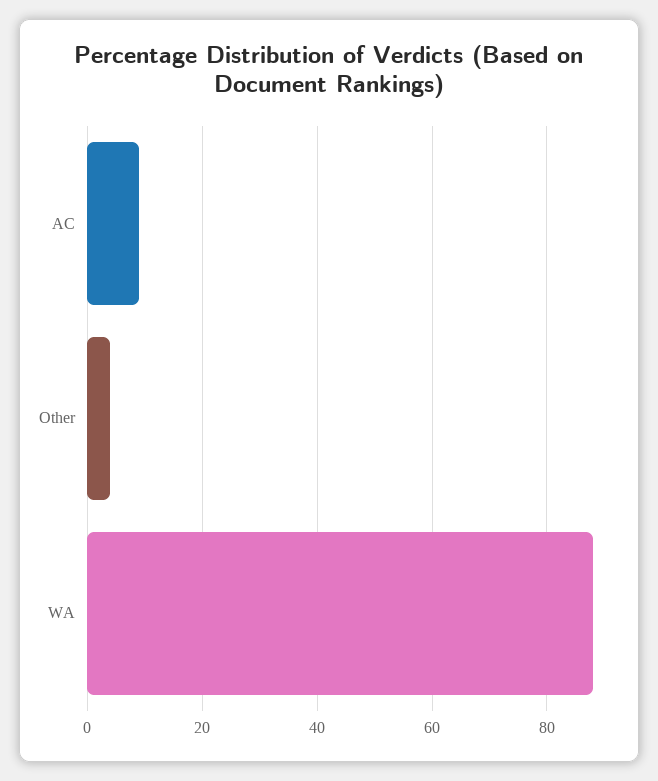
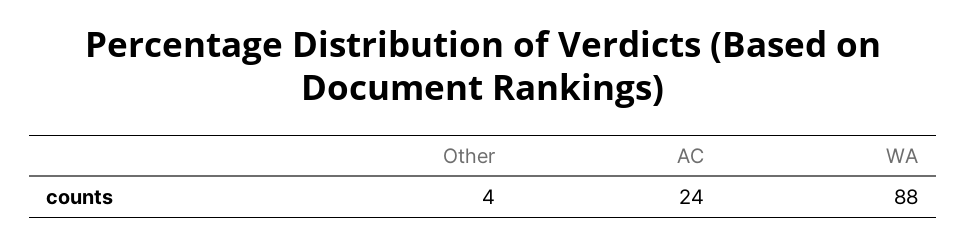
  {
-   "AC": 10,
+   "AC": 24,
    "Other": 4,
    "WA": 88
  }

